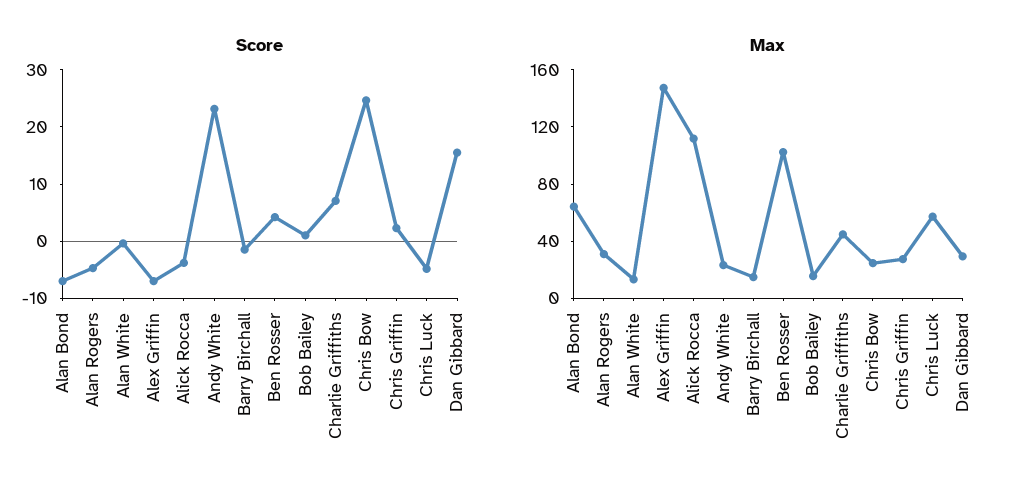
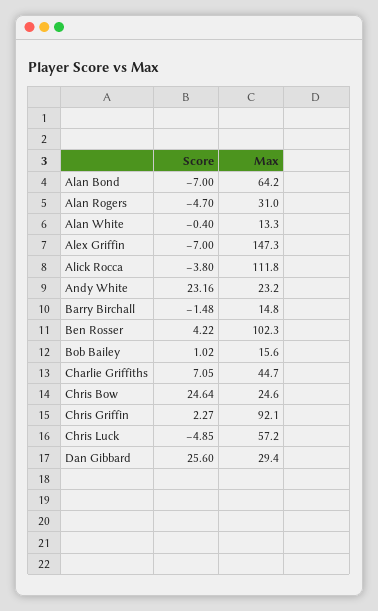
  {
    "Score": {
      "Alan Bond": -7,
      "Alan Rogers": -4.7,
      "Alan White": -0.4,
      "Alex Griffin": -7,
      "Alick Rocca": -3.8,
      "Andy White": 23.16,
      "Barry Birchall": -1.48,
      "Ben Rosser": 4.22,
      "Bob Bailey": 1.02,
      "Charlie Griffiths": 7.05,
      "Chris Bow": 24.64,
      "Chris Griffin": 2.27,
      "Chris Luck": -4.85,
-     "Dan Gibbard": 16
+     "Dan Gibbard": 25.6
    },
    "Max": {
      "Alan Bond": 64.2,
      "Alan Rogers": 31,
      "Alan White": 13.3,
      "Alex Griffin": 147.3,
      "Alick Rocca": 111.8,
      "Andy White": 23.2,
      "Barry Birchall": 14.8,
      "Ben Rosser": 102.3,
      "Bob Bailey": 15.6,
      "Charlie Griffiths": 44.7,
      "Chris Bow": 24.6,
-     "Chris Griffin": 30,
+     "Chris Griffin": 92.1,
      "Chris Luck": 57.2,
      "Dan Gibbard": 29.4
    }
  }

